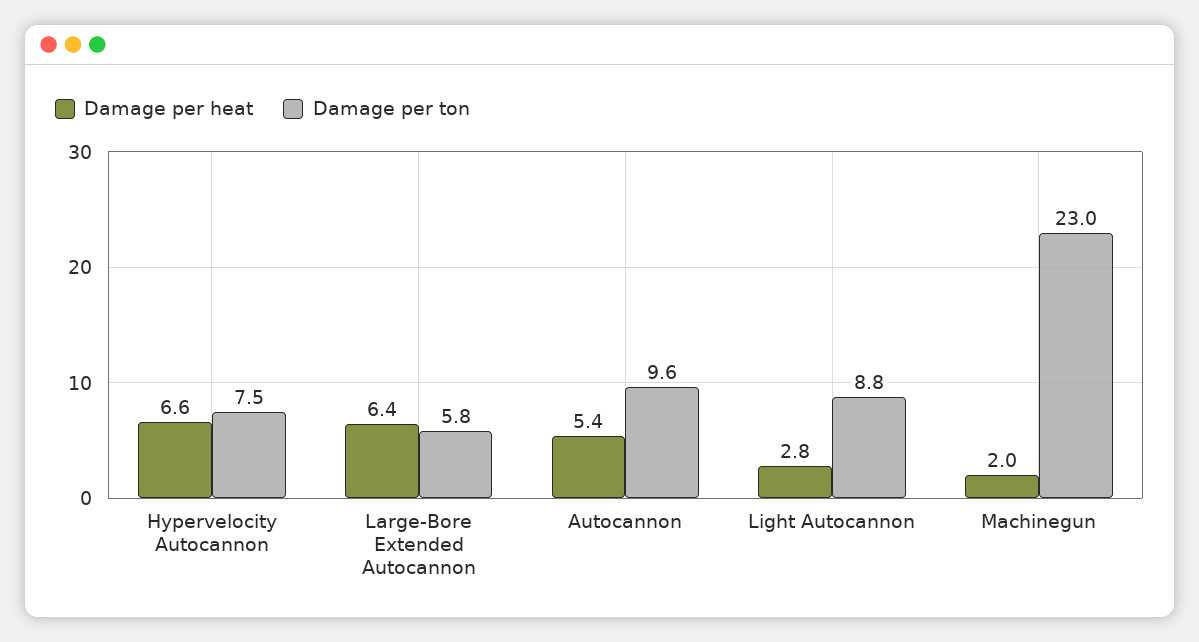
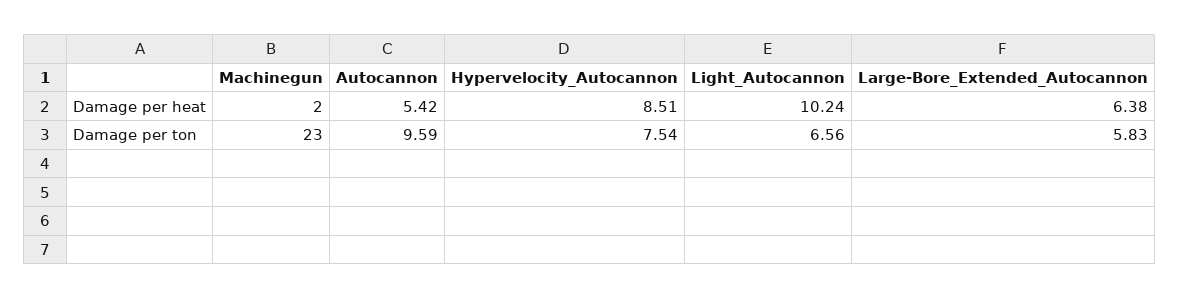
  {
    "Damage per heat": {
-     "Hypervelocity Autocannon": 6.6,
+     "Hypervelocity Autocannon": 8.51,
      "Large-Bore Extended Autocannon": 6.38,
      "Autocannon": 5.42,
-     "Light Autocannon": 2.8,
+     "Light Autocannon": 10.24,
      "Machinegun": 2
    },
    "Damage per ton": {
      "Hypervelocity Autocannon": 7.54,
      "Large-Bore Extended Autocannon": 5.83,
      "Autocannon": 9.59,
-     "Light Autocannon": 8.8,
+     "Light Autocannon": 6.56,
      "Machinegun": 23
    }
  }

